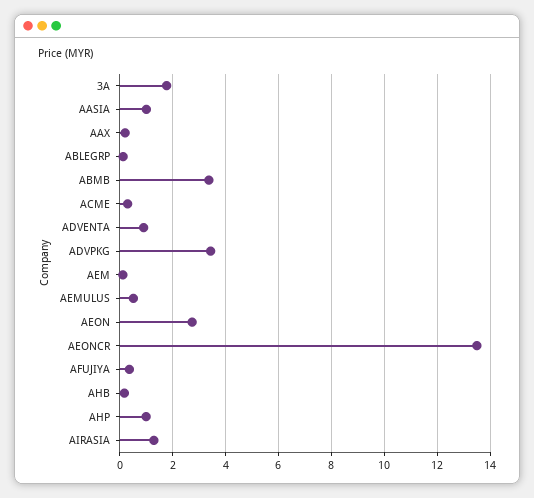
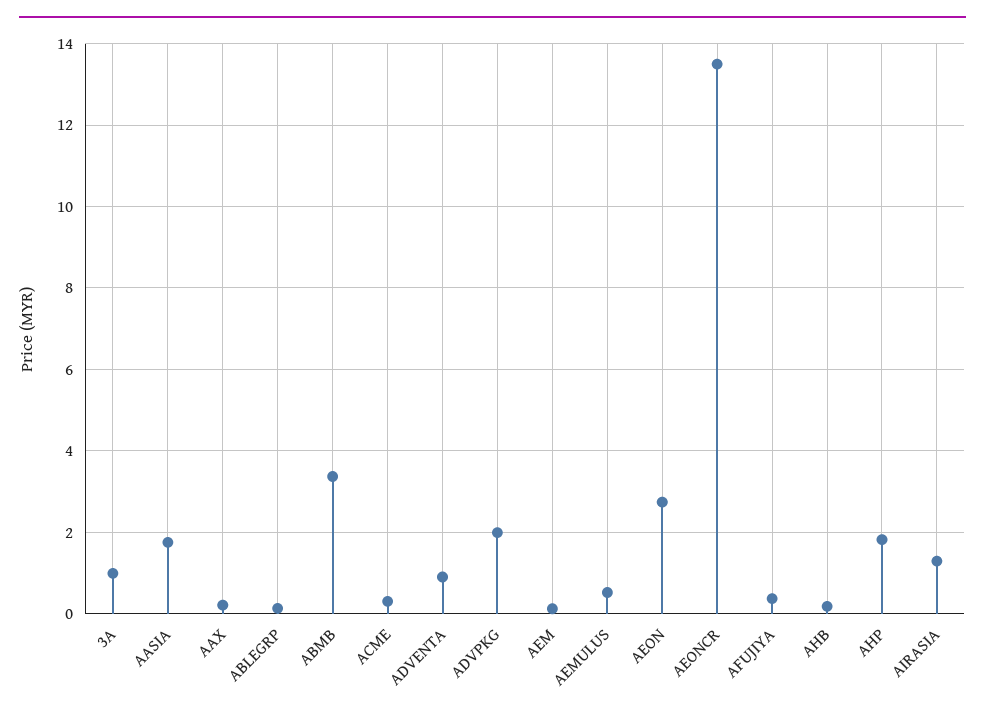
  {
-   "3A": 1.75,
+   "3A": 1,
-   "AASIA": 1,
+   "AASIA": 1.8,
    "AAX": 0.2,
    "ABLEGRP": 0.2,
    "ABMB": 3.4,
    "ACME": 0.4,
    "ADVENTA": 1,
-   "ADVPKG": 3.5,
+   "ADVPKG": 2,
    "AEM": 0.2,
    "AEMULUS": 0.6,
    "AEON": 2.8,
    "AEONCR": 13.6,
    "AFUJIYA": 0.4,
    "AHB": 0.2,
-   "AHP": 1,
+   "AHP": 1.8,
    "AIRASIA": 1.2
  }

